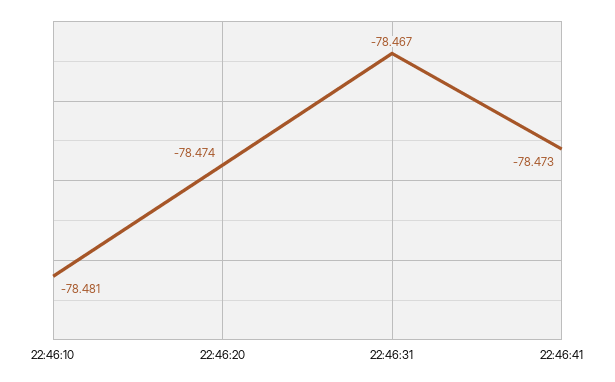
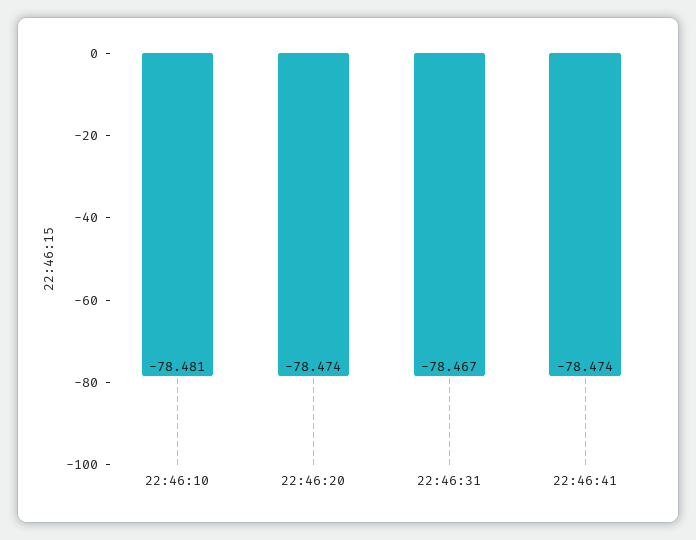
  {
    "22:46:10": -78.481,
    "22:46:20": -78.474,
    "22:46:31": -78.467,
-   "22:46:41": -78.473
+   "22:46:41": -78.474
  }

